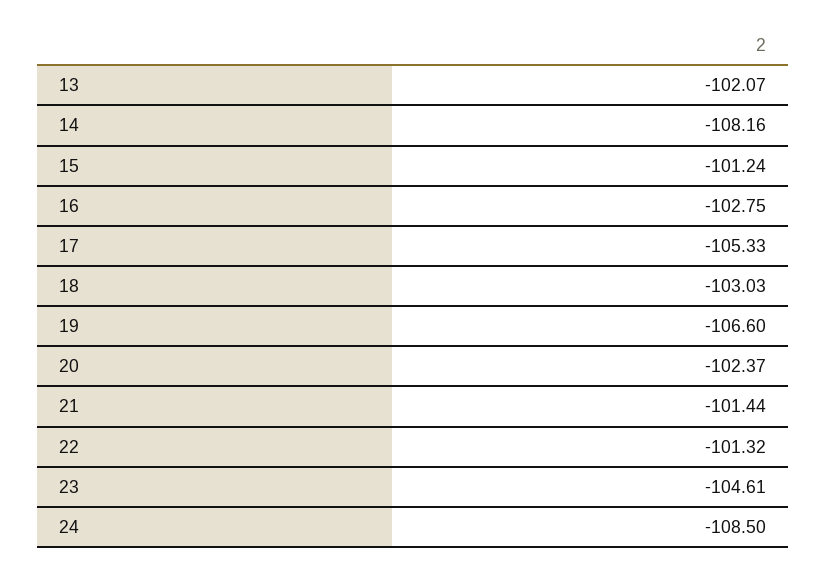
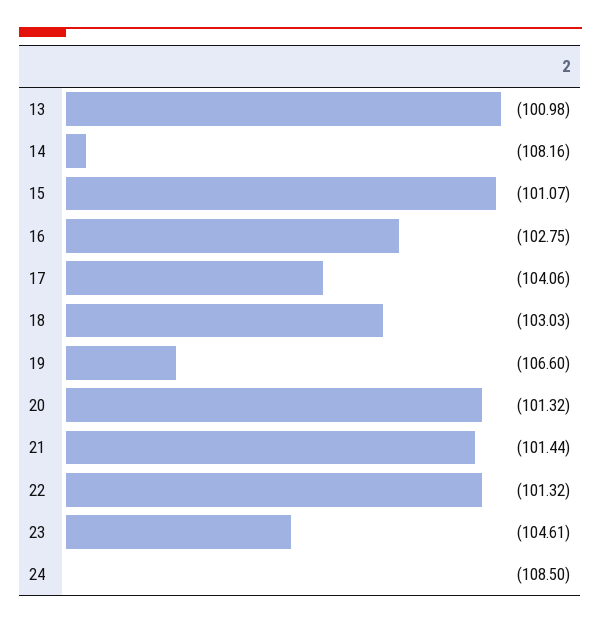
  {
-   "13": -102.07,
+   "13": -100.98,
    "14": -108.16,
-   "15": -101.24,
+   "15": -101.07,
    "16": -102.75,
-   "17": -105.33,
+   "17": -104.06,
    "18": -103.03,
    "19": -106.6,
-   "20": -102.37,
+   "20": -101.32,
    "21": -101.44,
    "22": -101.32,
    "23": -104.61,
    "24": -108.5
  }

